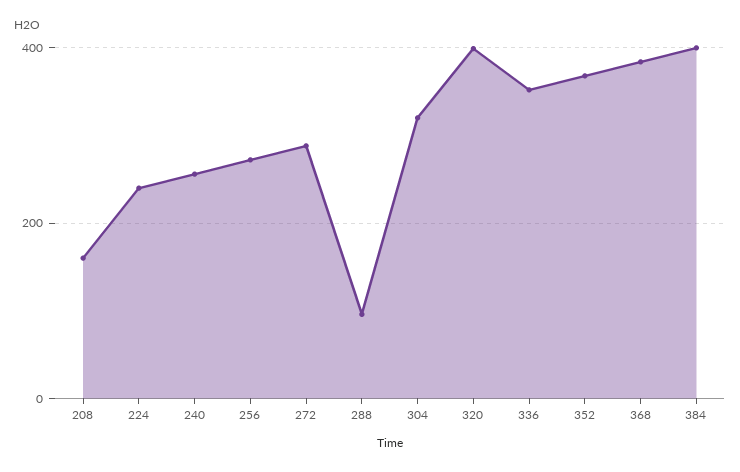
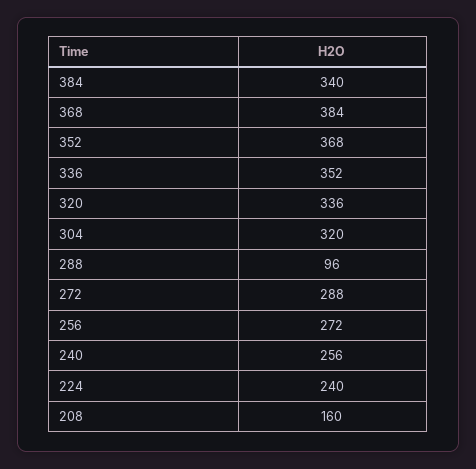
  {
    "208": 160,
    "224": 240,
    "240": 256,
    "256": 272,
    "272": 288,
    "288": 96,
    "304": 320,
-   "320": 400,
+   "320": 336,
    "336": 352,
    "352": 368,
    "368": 384,
-   "384": 400
+   "384": 340
  }

